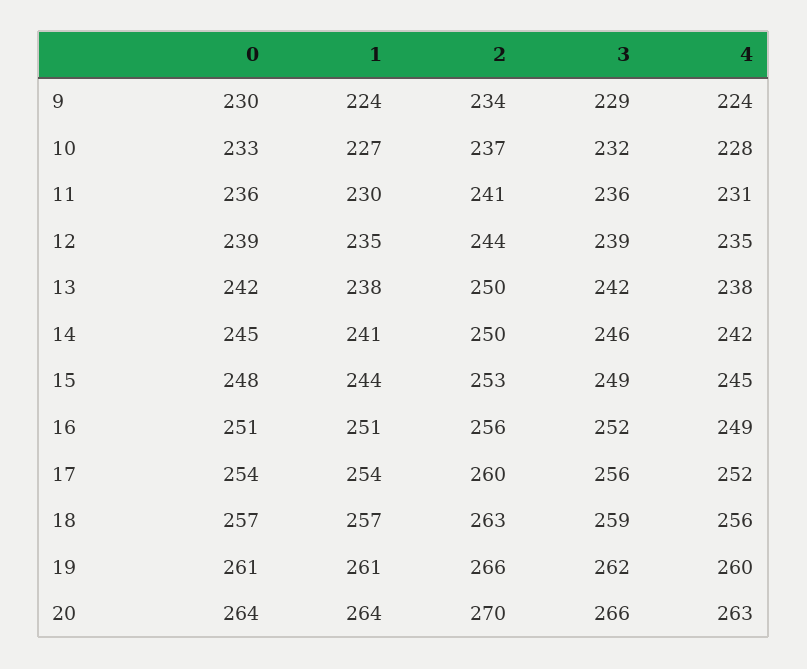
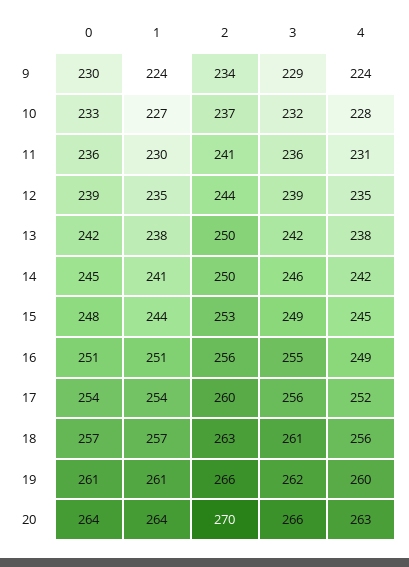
  {
    "0": {
      "9": 230,
      "10": 233,
      "11": 236,
      "12": 239,
      "13": 242,
      "14": 245,
      "15": 248,
      "16": 251,
      "17": 254,
      "18": 257,
      "19": 261,
      "20": 264
    },
    "1": {
      "9": 224,
      "10": 227,
      "11": 230,
      "12": 235,
      "13": 238,
      "14": 241,
      "15": 244,
      "16": 251,
      "17": 254,
      "18": 257,
      "19": 261,
      "20": 264
    },
    "2": {
      "9": 234,
      "10": 237,
      "11": 241,
      "12": 244,
      "13": 250,
      "14": 250,
      "15": 253,
      "16": 256,
      "17": 260,
      "18": 263,
      "19": 266,
      "20": 270
    },
    "3": {
      "9": 229,
      "10": 232,
      "11": 236,
      "12": 239,
      "13": 242,
      "14": 246,
      "15": 249,
-     "16": 252,
+     "16": 255,
      "17": 256,
-     "18": 259,
+     "18": 261,
      "19": 262,
      "20": 266
    },
    "4": {
      "9": 224,
      "10": 228,
      "11": 231,
      "12": 235,
      "13": 238,
      "14": 242,
      "15": 245,
      "16": 249,
      "17": 252,
      "18": 256,
      "19": 260,
      "20": 263
    }
  }

